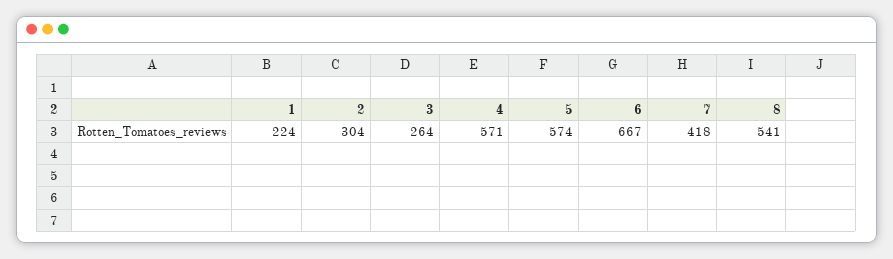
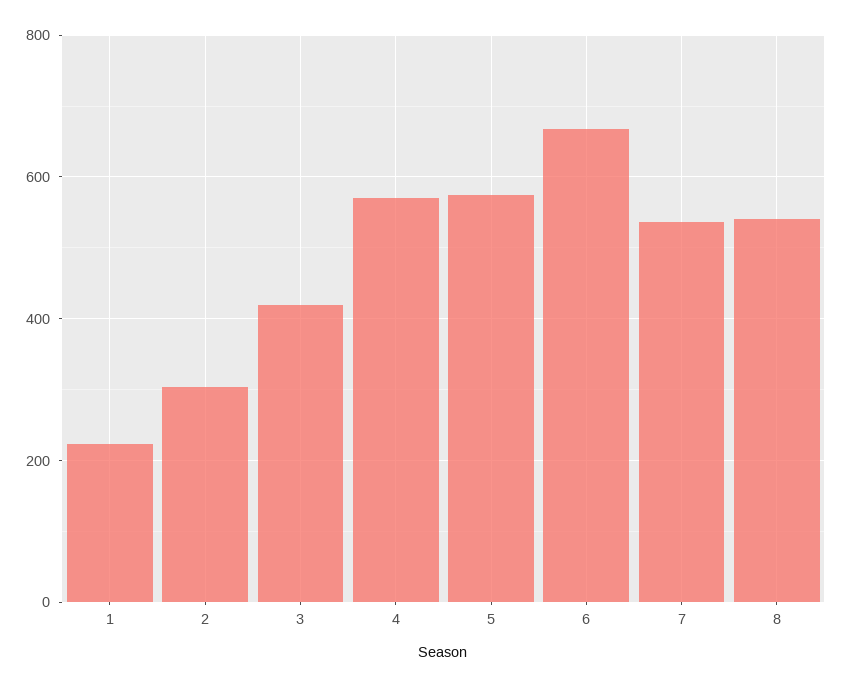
  {
    "1": 224,
    "2": 304,
-   "3": 264,
+   "3": 420,
    "4": 571,
    "5": 574,
    "6": 667,
-   "7": 418,
+   "7": 540,
    "8": 541
  }

